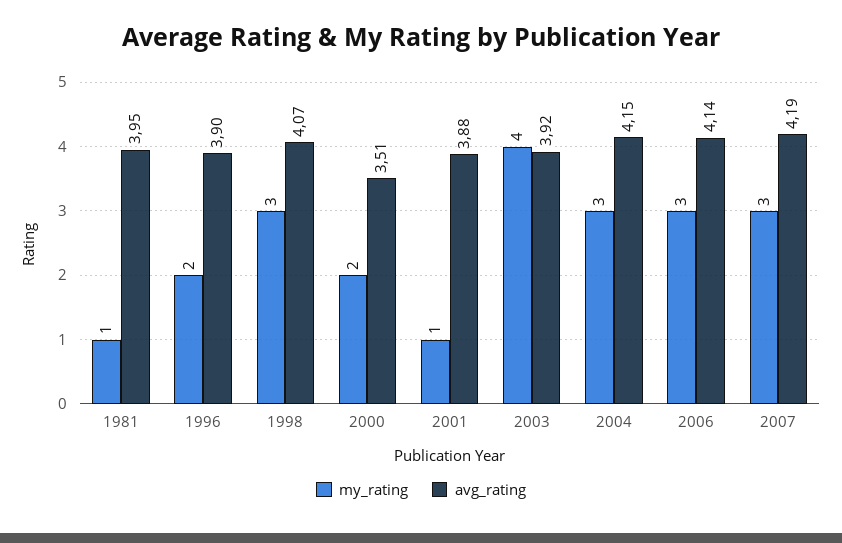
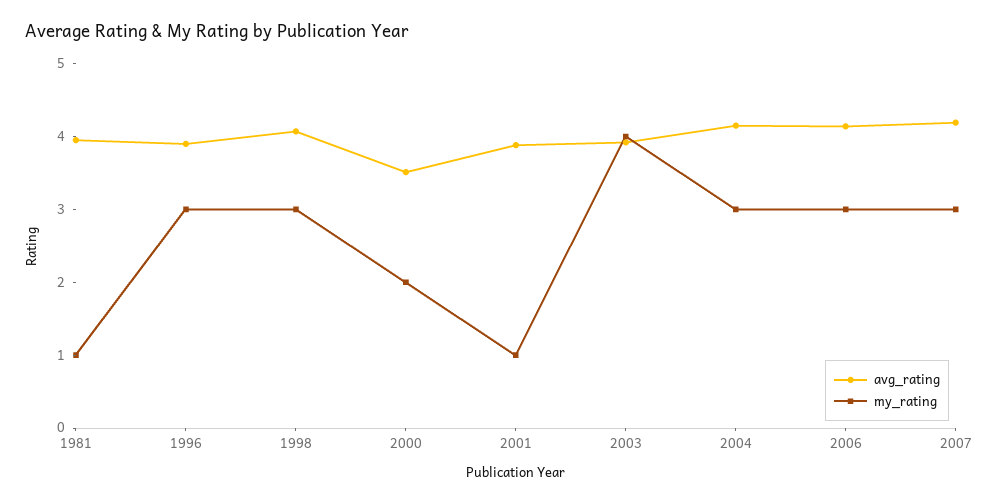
  {
    "my_rating": {
      "1981": 1,
-     "1996": 2,
+     "1996": 3,
      "1998": 3,
      "2000": 2,
      "2001": 1,
      "2003": 4,
      "2004": 3,
      "2006": 3,
      "2007": 3
    },
    "avg_rating": {
      "1981": 3.95,
      "1996": 3.9,
      "1998": 4.07,
      "2000": 3.51,
      "2001": 3.88,
      "2003": 3.92,
      "2004": 4.15,
      "2006": 4.14,
      "2007": 4.19
    }
  }

